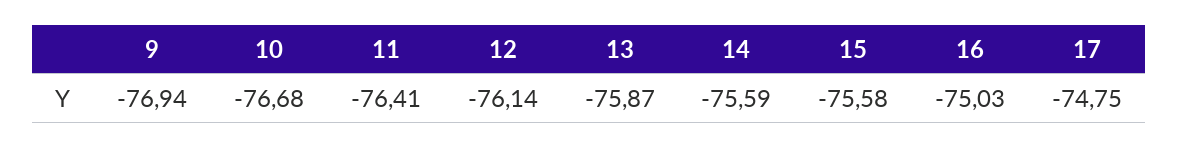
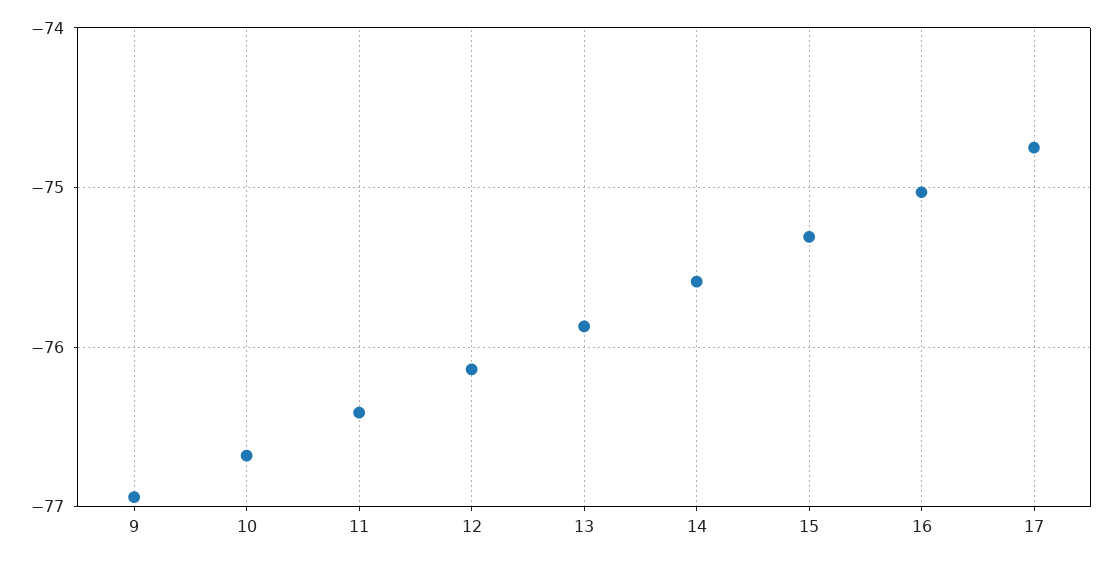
  {
    "9": -76.94,
    "10": -76.68,
    "11": -76.41,
    "12": -76.14,
    "13": -75.87,
    "14": -75.59,
-   "15": -75.58,
+   "15": -75.3,
    "16": -75.03,
    "17": -74.75
  }

